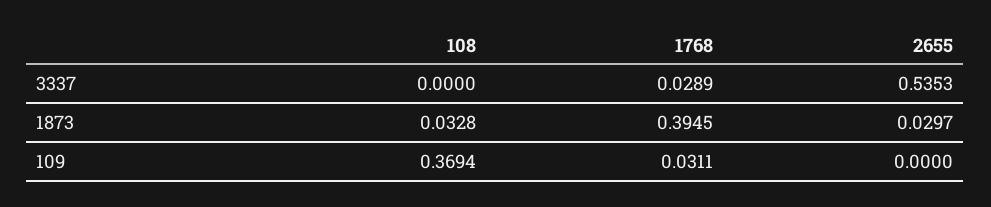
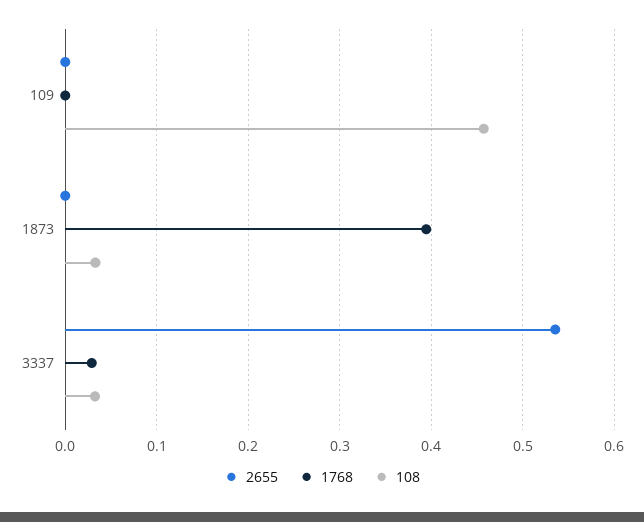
  {
    "108": {
-     "3337": 0,
+     "3337": 0.03,
      "1873": 0.0328,
-     "109": 0.3694
+     "109": 0.46
    },
    "1768": {
      "3337": 0.0289,
      "1873": 0.3945,
-     "109": 0.0311
+     "109": 0
    },
    "2655": {
      "3337": 0.5353,
-     "1873": 0.0297,
+     "1873": 0,
      "109": 0
    }
  }

